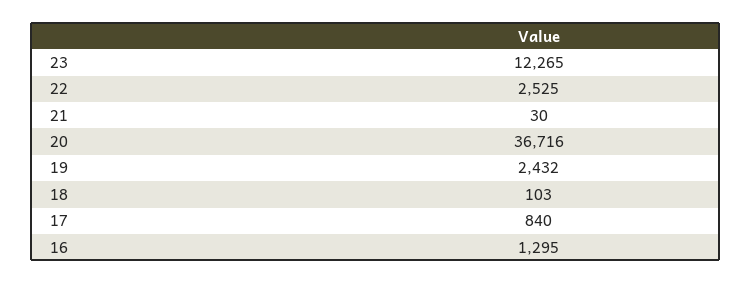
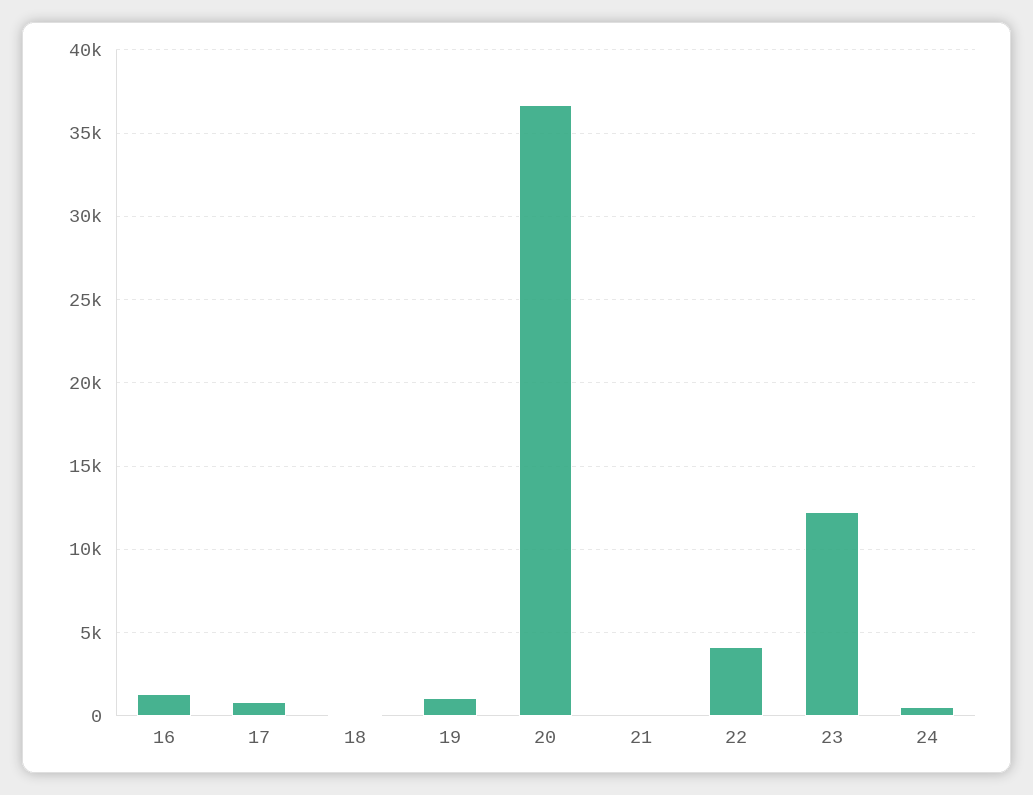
  {
    "23": 12265,
-   "22": 2525,
+   "22": 4000,
    "21": 30,
    "20": 36716,
-   "19": 2432,
+   "19": 1000,
    "18": 103,
    "17": 840,
-   "16": 1295
+   "16": 1295,
+   "24": 500
  }

